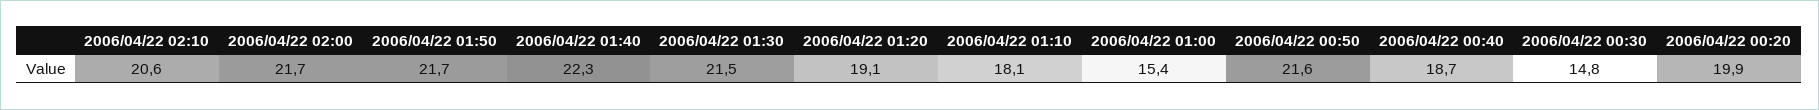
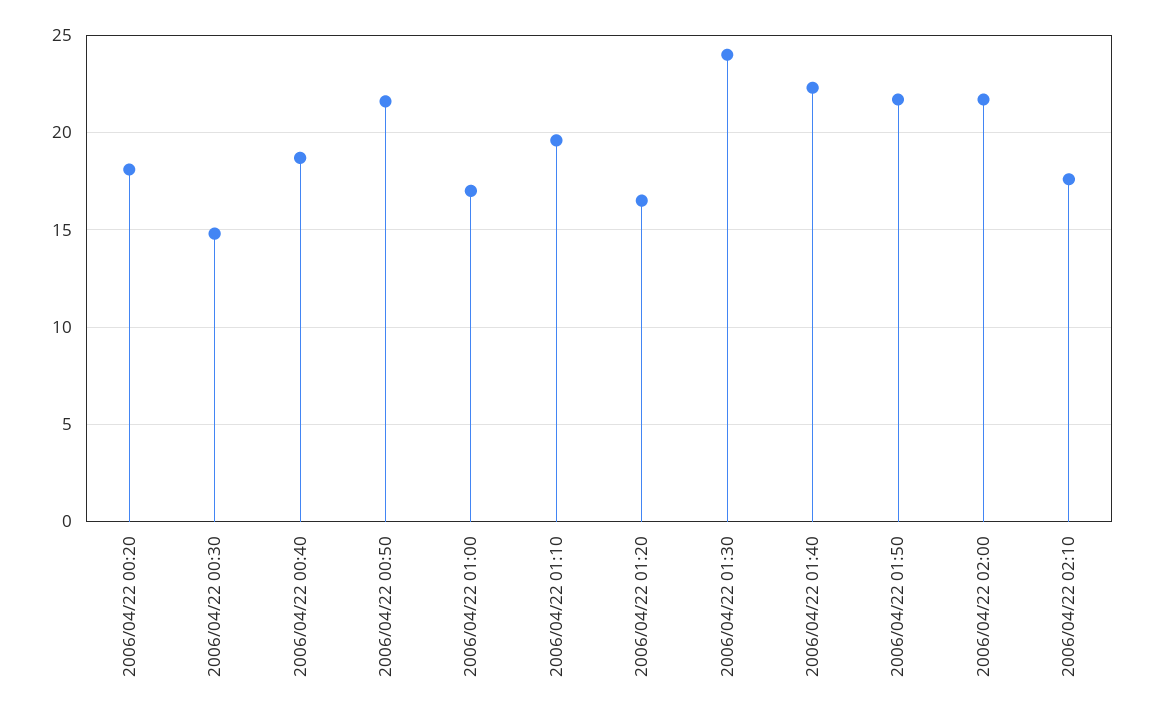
  {
-   "2006/04/22 02:10": 20.6,
+   "2006/04/22 02:10": 17.5,
    "2006/04/22 02:00": 21.7,
    "2006/04/22 01:50": 21.7,
    "2006/04/22 01:40": 22.3,
-   "2006/04/22 01:30": 21.5,
+   "2006/04/22 01:30": 24,
-   "2006/04/22 01:20": 19.1,
+   "2006/04/22 01:20": 16.5,
-   "2006/04/22 01:10": 18.1,
+   "2006/04/22 01:10": 19.5,
-   "2006/04/22 01:00": 15.4,
+   "2006/04/22 01:00": 17,
    "2006/04/22 00:50": 21.6,
    "2006/04/22 00:40": 18.7,
    "2006/04/22 00:30": 14.8,
-   "2006/04/22 00:20": 19.9
+   "2006/04/22 00:20": 18
  }

